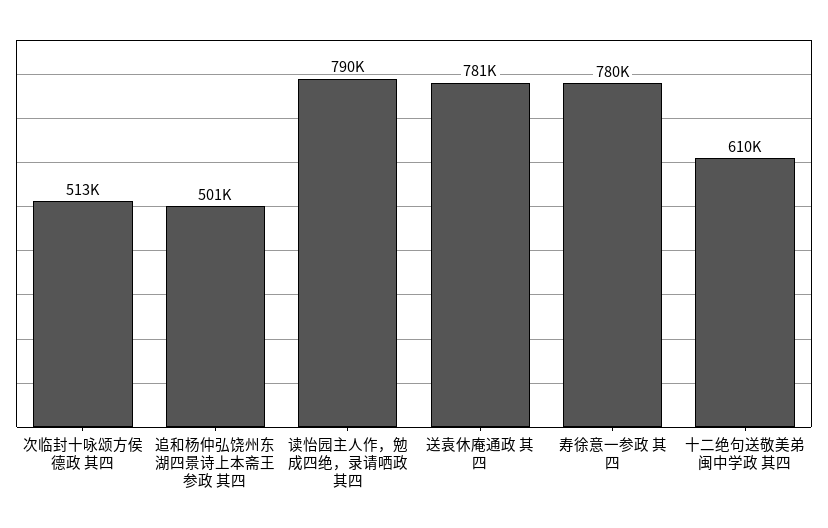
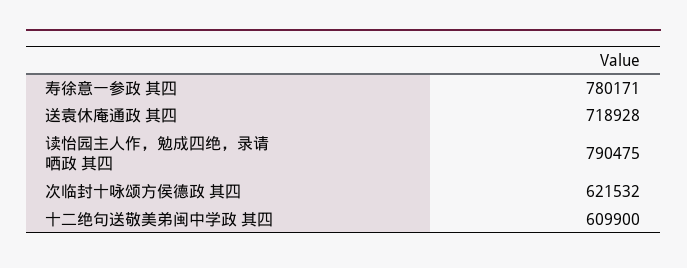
  {
-   "次临封十咏颂方侯德政 其四": 513000,
+   "次临封十咏颂方侯德政 其四": 621532,
-   "追和杨仲弘饶州东湖四景诗上本斋王参政 其四": 501000,
    "读怡园主人作，勉成四绝，录请哂政 其四": 790475,
-   "送袁休庵通政 其四": 781000,
+   "送袁休庵通政 其四": 718928,
    "寿徐意一参政 其四": 780171,
    "十二绝句送敬美弟闽中学政 其四": 609900
  }

